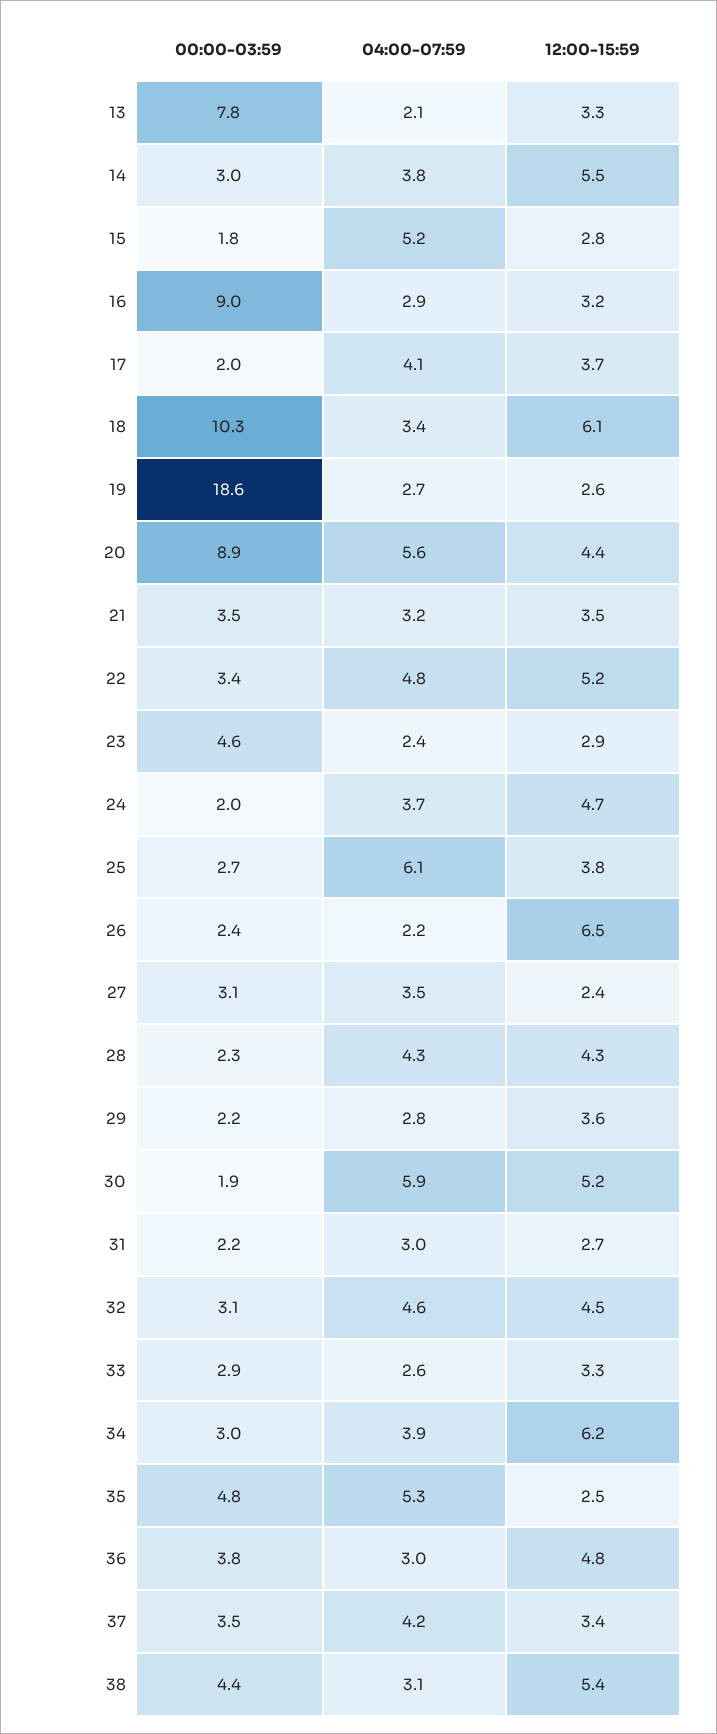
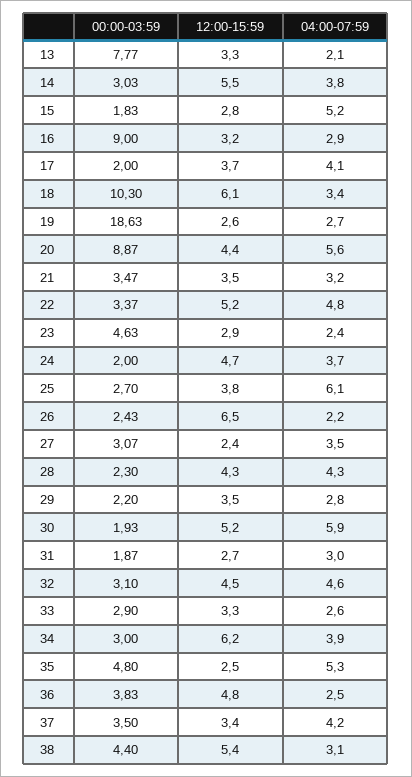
  {
    "00:00-03:59": {
      "13": 7.77,
      "14": 3.03,
      "15": 1.83,
      "16": 9,
      "17": 2,
      "18": 10.3,
      "19": 18.63,
      "20": 8.87,
      "21": 3.47,
      "22": 3.37,
      "23": 4.63,
      "24": 2,
      "25": 2.7,
      "26": 2.43,
      "27": 3.07,
      "28": 2.3,
      "29": 2.2,
      "30": 1.93,
-     "31": 2.2,
+     "31": 1.87,
      "32": 3.1,
      "33": 2.9,
      "34": 3,
      "35": 4.8,
      "36": 3.83,
      "37": 3.5,
      "38": 4.4
    },
    "04:00-07:59": {
      "13": 2.1,
      "14": 3.8,
      "15": 5.2,
      "16": 2.9,
      "17": 4.1,
      "18": 3.4,
      "19": 2.7,
      "20": 5.6,
      "21": 3.2,
      "22": 4.8,
      "23": 2.4,
      "24": 3.7,
      "25": 6.1,
      "26": 2.2,
      "27": 3.5,
      "28": 4.3,
      "29": 2.8,
      "30": 5.9,
      "31": 3,
      "32": 4.6,
      "33": 2.6,
      "34": 3.9,
      "35": 5.3,
-     "36": 3,
+     "36": 2.5,
      "37": 4.2,
      "38": 3.1
    },
    "12:00-15:59": {
      "13": 3.3,
      "14": 5.5,
      "15": 2.8,
      "16": 3.2,
      "17": 3.7,
      "18": 6.1,
      "19": 2.6,
      "20": 4.4,
      "21": 3.5,
      "22": 5.2,
      "23": 2.9,
      "24": 4.7,
      "25": 3.8,
      "26": 6.5,
      "27": 2.4,
      "28": 4.3,
-     "29": 3.6,
+     "29": 3.5,
      "30": 5.2,
      "31": 2.7,
      "32": 4.5,
      "33": 3.3,
      "34": 6.2,
      "35": 2.5,
      "36": 4.8,
      "37": 3.4,
      "38": 5.4
    }
  }

